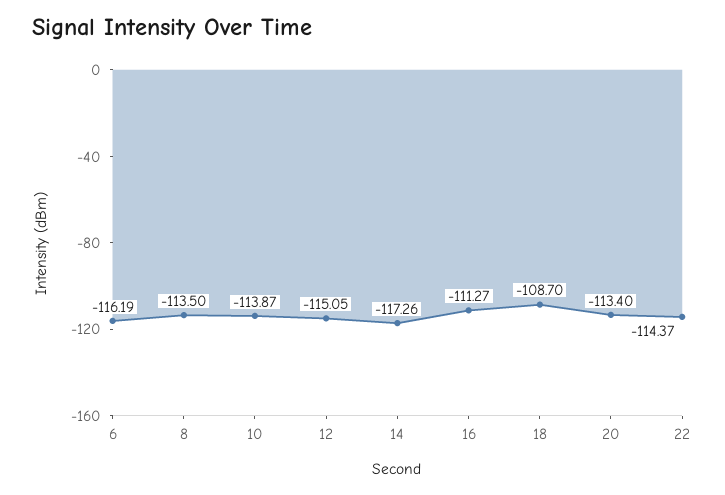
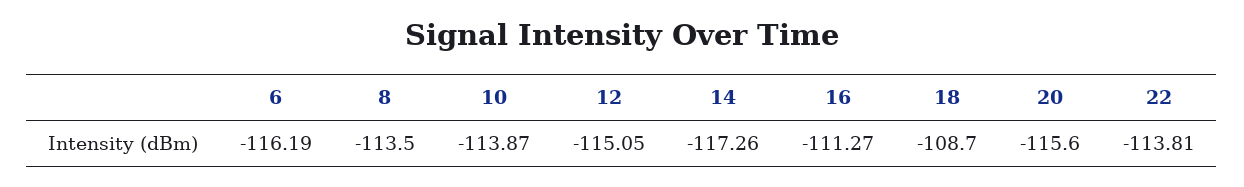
  {
    "6": -116.19,
    "8": -113.5,
    "10": -113.87,
    "12": -115.05,
    "14": -117.26,
    "16": -111.27,
    "18": -108.7,
-   "20": -113.4,
+   "20": -115.6,
-   "22": -114.37
+   "22": -113.81
  }

